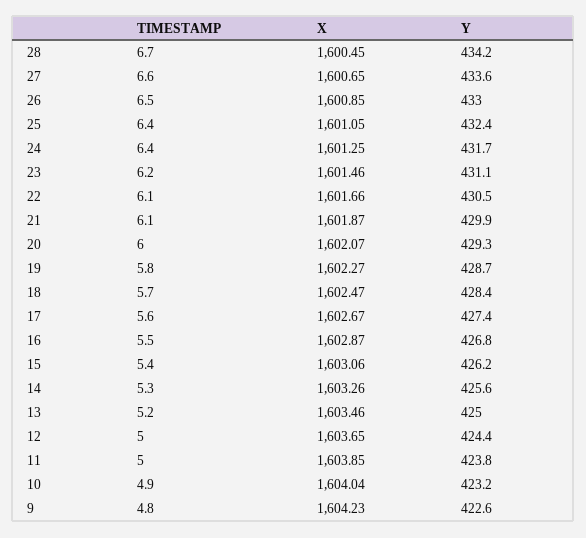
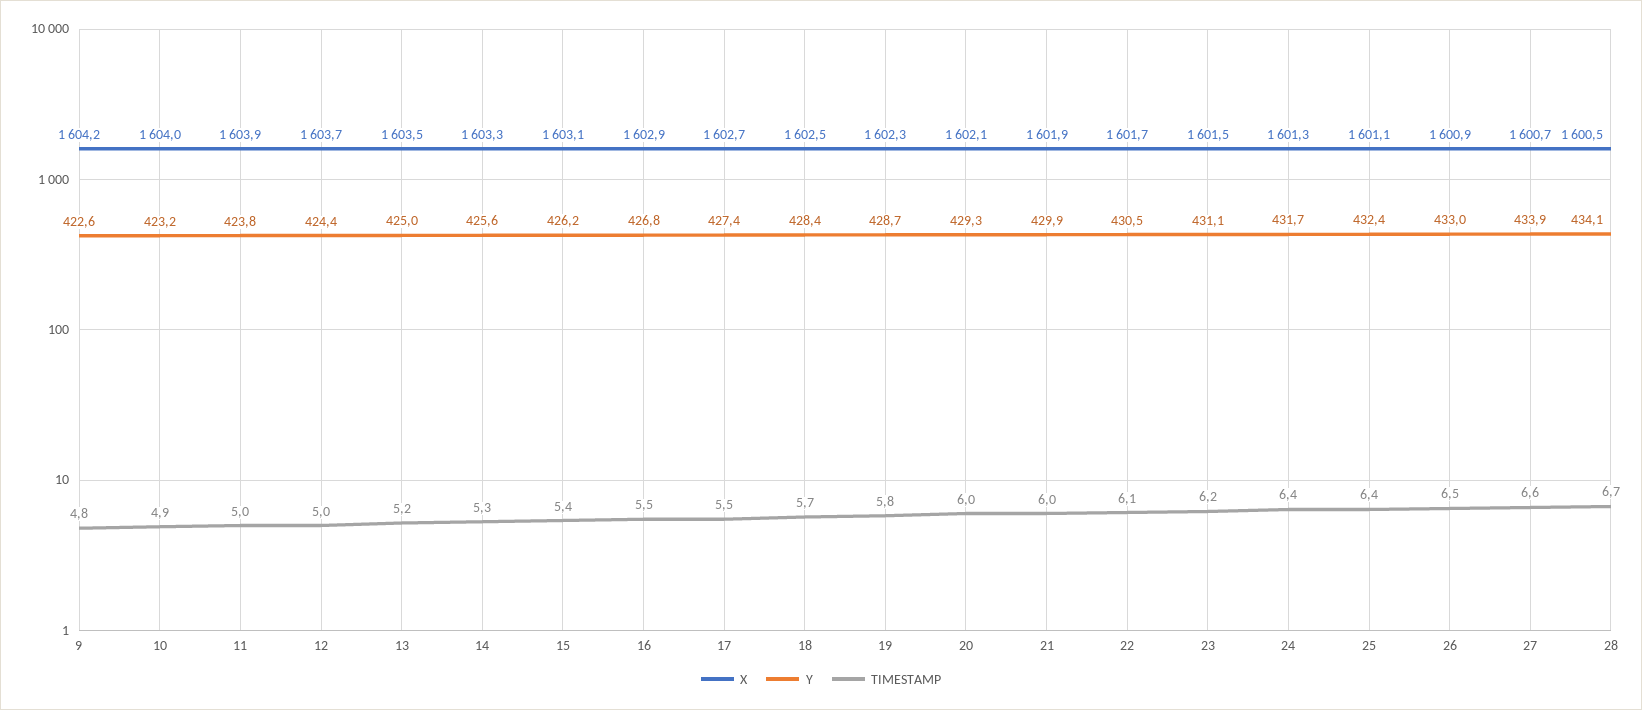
  {
    "TIMESTAMP": {
      "28": 6.7,
      "27": 6.6,
      "26": 6.5,
      "25": 6.4,
      "24": 6.4,
      "23": 6.2,
      "22": 6.1,
-     "21": 6.1,
+     "21": 6,
      "20": 6,
      "19": 5.8,
      "18": 5.7,
-     "17": 5.6,
+     "17": 5.5,
      "16": 5.5,
      "15": 5.4,
      "14": 5.3,
      "13": 5.2,
      "12": 5,
      "11": 5,
      "10": 4.9,
      "9": 4.8
    },
    "X": {
      "28": 1600.45,
      "27": 1600.65,
      "26": 1600.85,
      "25": 1601.05,
      "24": 1601.25,
      "23": 1601.46,
      "22": 1601.66,
      "21": 1601.87,
      "20": 1602.07,
      "19": 1602.27,
      "18": 1602.47,
      "17": 1602.67,
      "16": 1602.87,
      "15": 1603.06,
      "14": 1603.26,
      "13": 1603.46,
      "12": 1603.65,
      "11": 1603.85,
      "10": 1604.04,
      "9": 1604.23
    },
    "Y": {
-     "28": 434.2,
+     "28": 434.1,
-     "27": 433.6,
+     "27": 433.9,
      "26": 433,
      "25": 432.4,
      "24": 431.7,
      "23": 431.1,
      "22": 430.5,
      "21": 429.9,
      "20": 429.3,
      "19": 428.7,
      "18": 428.4,
      "17": 427.4,
      "16": 426.8,
      "15": 426.2,
      "14": 425.6,
      "13": 425,
      "12": 424.4,
      "11": 423.8,
      "10": 423.2,
      "9": 422.6
    }
  }

